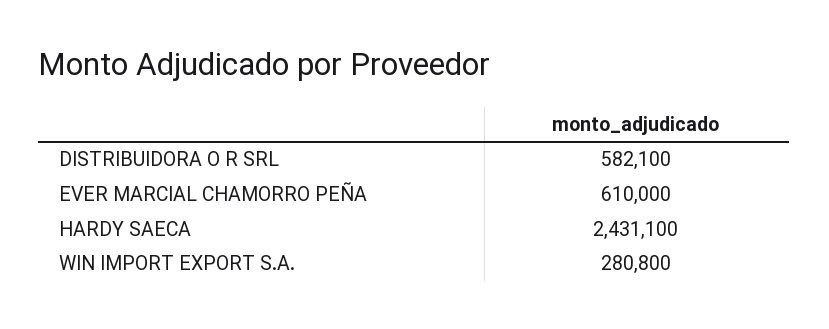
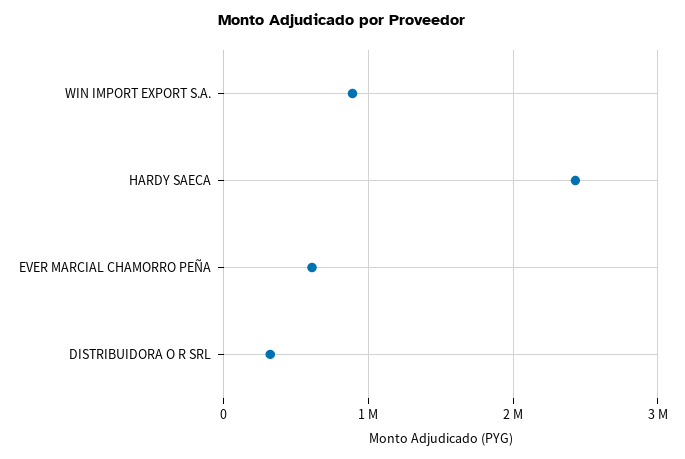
  {
-   "DISTRIBUIDORA O R SRL": 582100,
+   "DISTRIBUIDORA O R SRL": 300000,
    "EVER MARCIAL CHAMORRO PEÑA": 610000,
    "HARDY SAECA": 2431100,
-   "WIN IMPORT EXPORT S.A.": 280800
+   "WIN IMPORT EXPORT S.A.": 900000
  }

